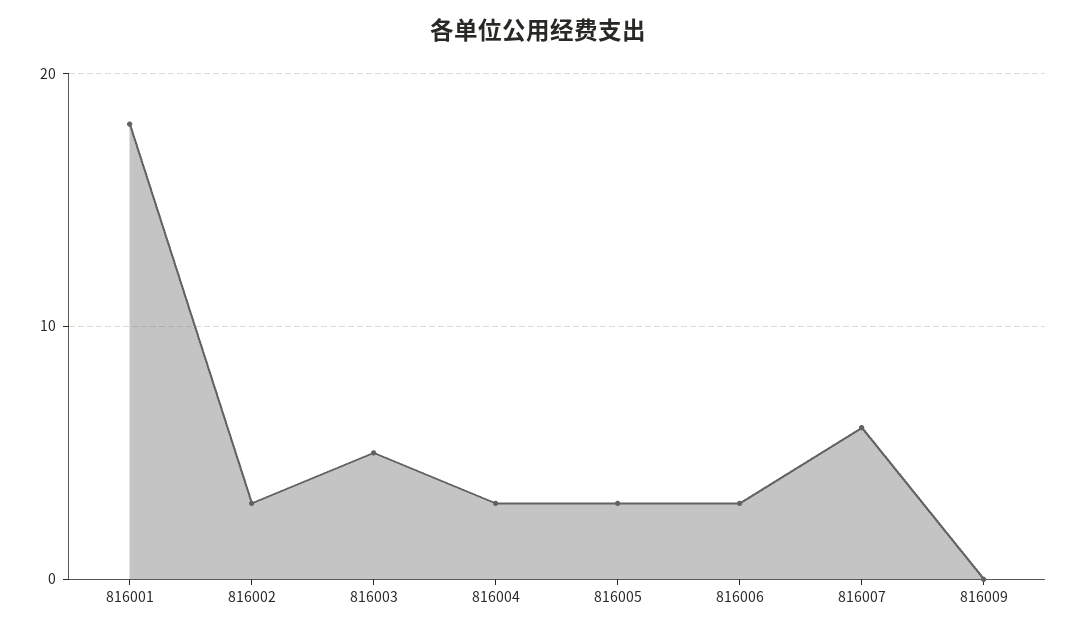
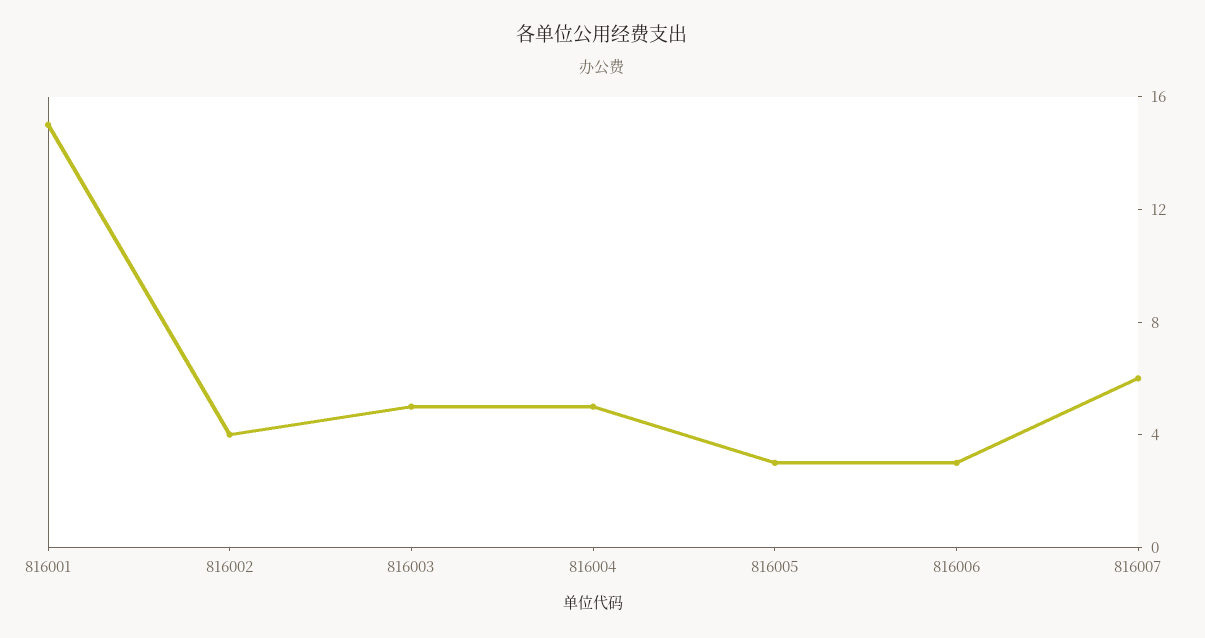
  {
-   "816001": 18,
+   "816001": 15,
-   "816002": 3,
+   "816002": 4,
    "816003": 5,
-   "816004": 3,
+   "816004": 5,
    "816005": 3,
    "816006": 3,
-   "816007": 6,
+   "816007": 6
-   "816009": 0
  }

